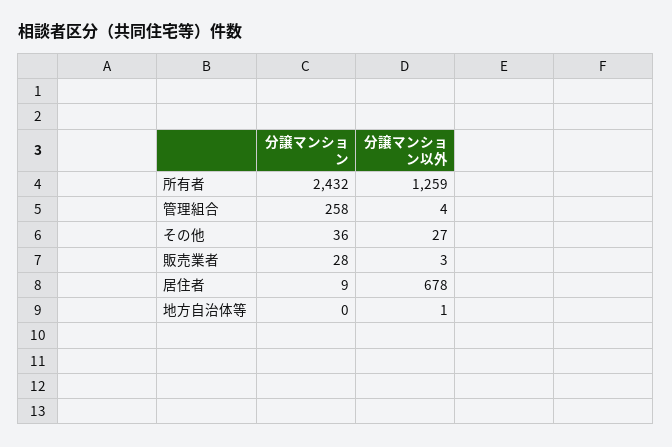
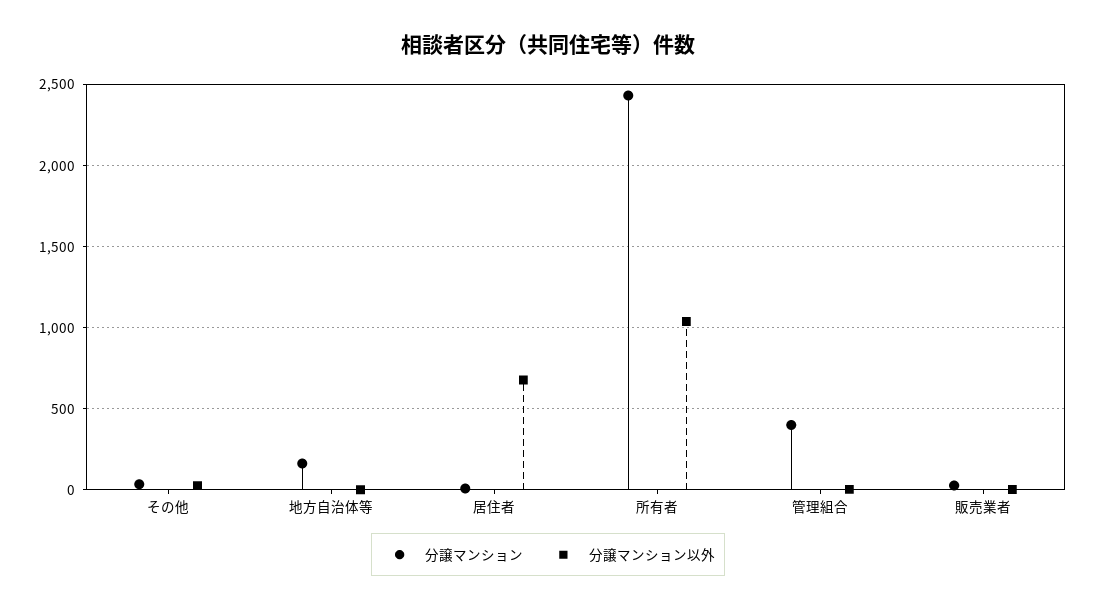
  {
    "分譲マンション": {
      "所有者": 2432,
-     "管理組合": 258,
+     "管理組合": 400,
      "その他": 36,
      "販売業者": 28,
      "居住者": 9,
-     "地方自治体等": 0
+     "地方自治体等": 150
    },
    "分譲マンション以外": {
-     "所有者": 1259,
+     "所有者": 1050,
      "管理組合": 4,
      "その他": 27,
      "販売業者": 3,
      "居住者": 678,
      "地方自治体等": 1
    }
  }

